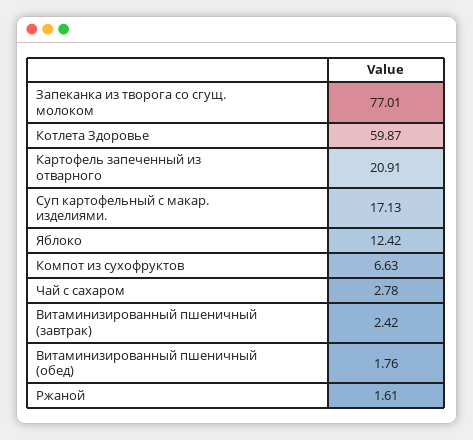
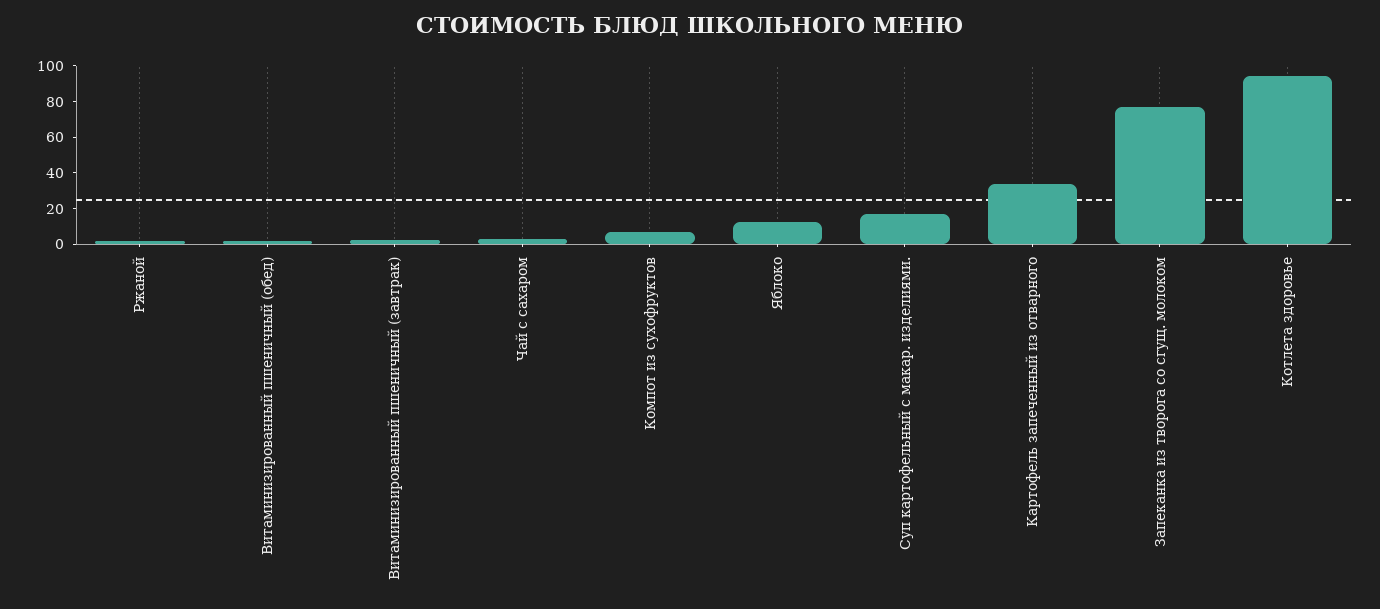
  {
    "Запеканка из творога со сгущ. молоком": 77.01,
-   "Котлета Здоровье": 59.87,
+   "Котлета Здоровье": 95,
-   "Картофель запеченный из отварного": 20.91,
+   "Картофель запеченный из отварного": 35,
    "Суп картофельный с макар. изделиями.": 17.13,
    "Яблоко": 12.42,
    "Компот из сухофруктов": 6.63,
    "Чай с сахаром": 2.78,
    "Витаминизированный пшеничный (завтрак)": 2.42,
    "Витаминизированный пшеничный (обед)": 1.76,
    "Ржаной": 1.61
  }

